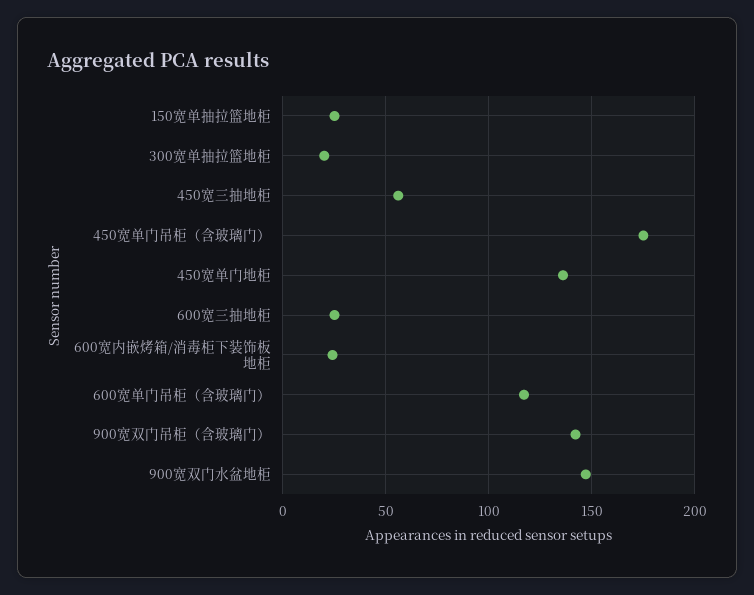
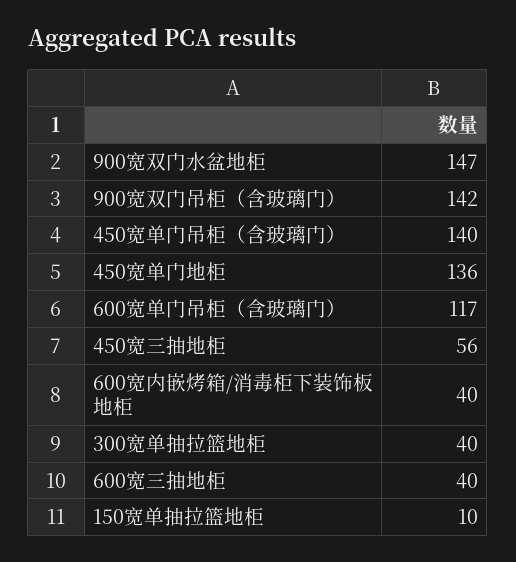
  {
-   "150宽单抽拉篮地柜": 25,
+   "150宽单抽拉篮地柜": 10,
-   "300宽单抽拉篮地柜": 20,
+   "300宽单抽拉篮地柜": 40,
    "450宽三抽地柜": 56,
-   "450宽单门吊柜（含玻璃门）": 175,
+   "450宽单门吊柜（含玻璃门）": 140,
    "450宽单门地柜": 136,
-   "600宽三抽地柜": 25,
+   "600宽三抽地柜": 40,
-   "600宽内嵌烤箱/消毒柜下装饰板地柜": 25,
+   "600宽内嵌烤箱/消毒柜下装饰板地柜": 40,
    "600宽单门吊柜（含玻璃门）": 117,
    "900宽双门吊柜（含玻璃门）": 142,
    "900宽双门水盆地柜": 147
  }

